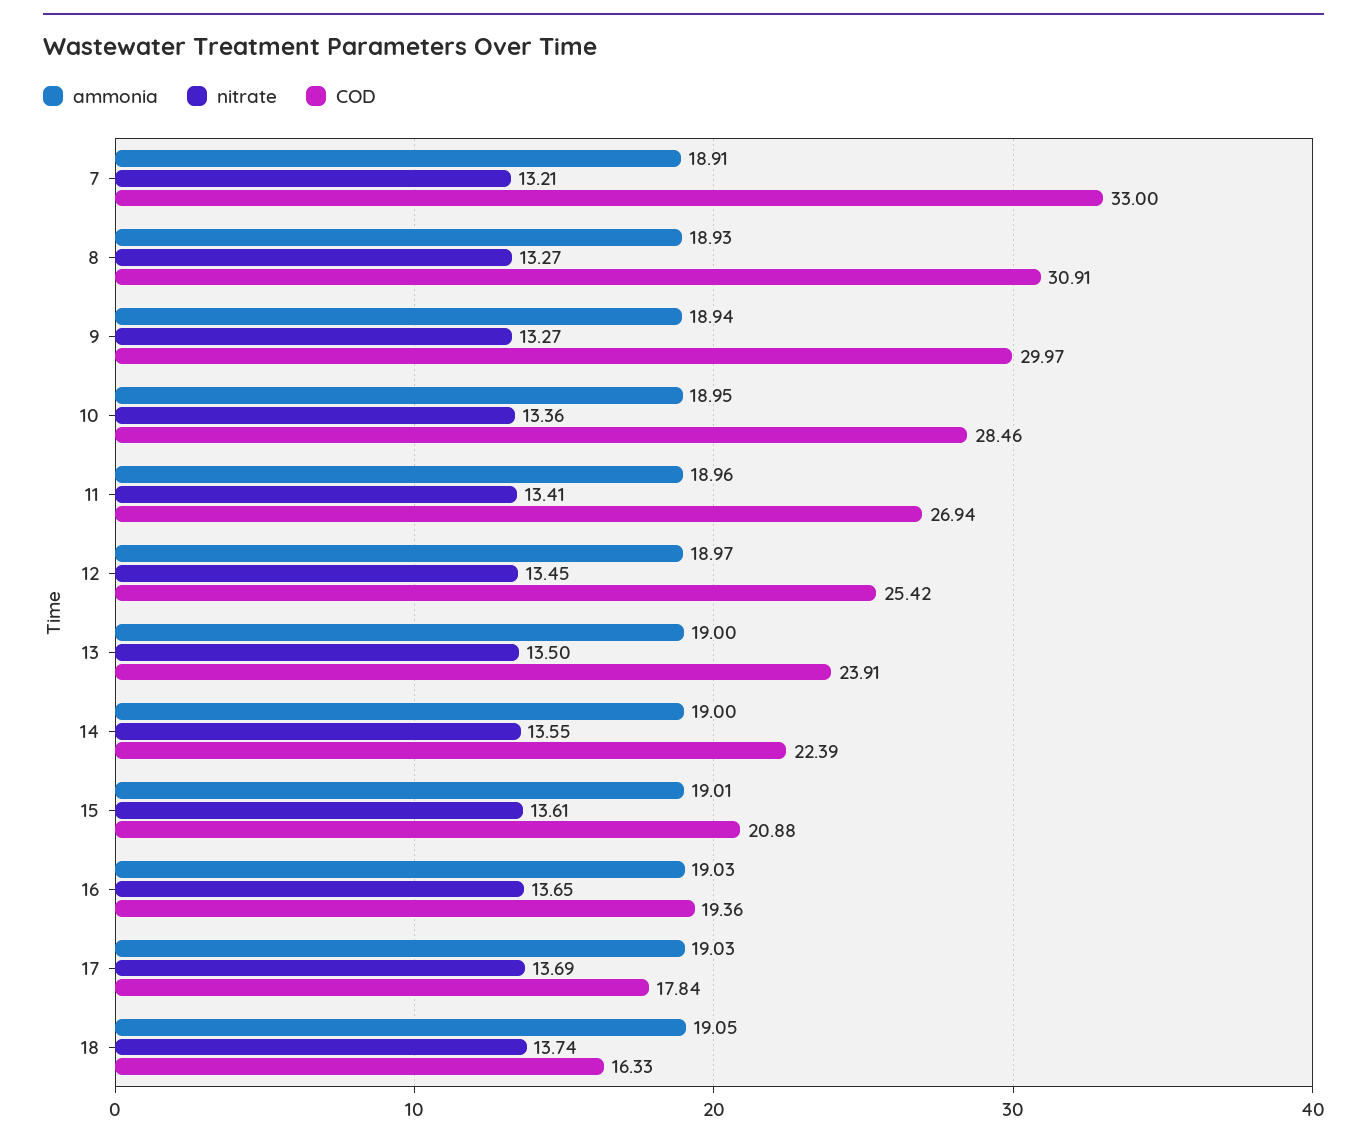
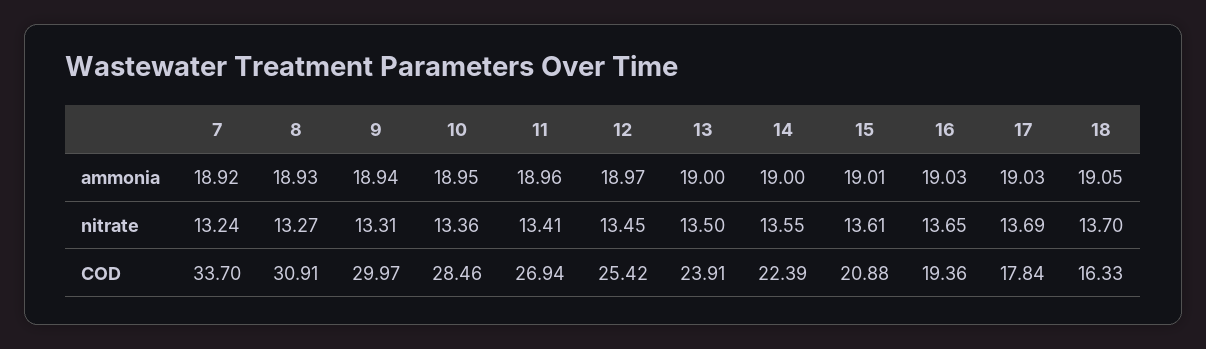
  {
    "ammonia": {
-     "7": 18.91,
+     "7": 18.92,
      "8": 18.93,
      "9": 18.94,
      "10": 18.95,
      "11": 18.96,
      "12": 18.97,
      "13": 19,
      "14": 19,
      "15": 19.01,
      "16": 19.03,
      "17": 19.03,
      "18": 19.05
    },
    "nitrate": {
-     "7": 13.21,
+     "7": 13.24,
      "8": 13.27,
-     "9": 13.27,
+     "9": 13.31,
      "10": 13.36,
      "11": 13.41,
      "12": 13.45,
      "13": 13.5,
      "14": 13.55,
      "15": 13.61,
      "16": 13.65,
      "17": 13.69,
-     "18": 13.74
+     "18": 13.7
    },
    "COD": {
-     "7": 33,
+     "7": 33.7,
      "8": 30.91,
      "9": 29.97,
      "10": 28.46,
      "11": 26.94,
      "12": 25.42,
      "13": 23.91,
      "14": 22.39,
      "15": 20.88,
      "16": 19.36,
      "17": 17.84,
      "18": 16.33
    }
  }

